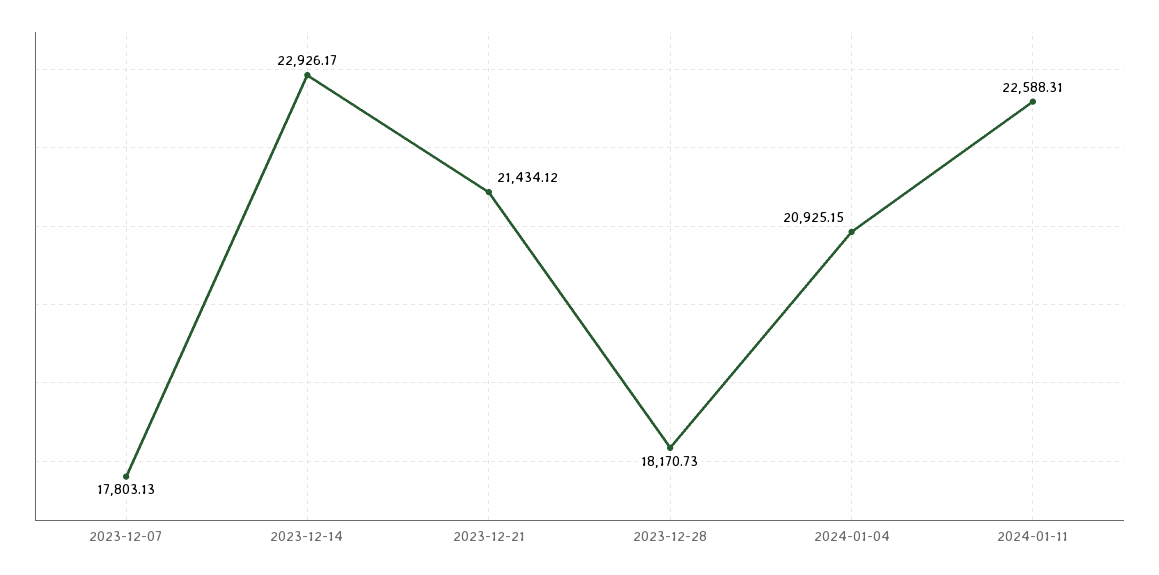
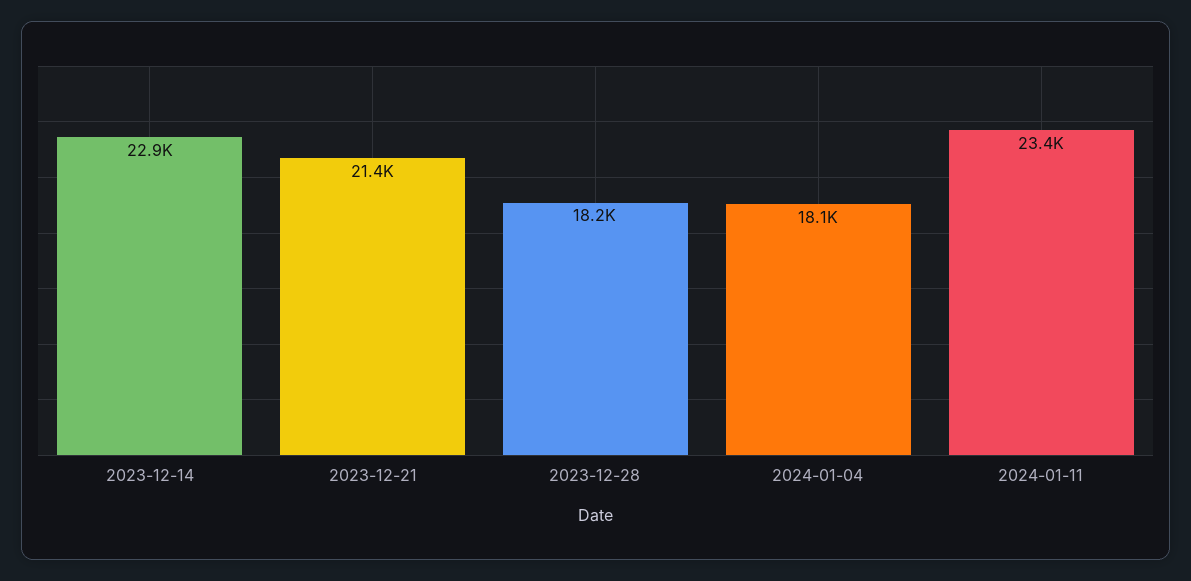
  {
-   "2023-12-07": 17803.13,
    "2023-12-14": 22926.17,
    "2023-12-21": 21434.12,
    "2023-12-28": 18170.73,
-   "2024-01-04": 20925.15,
+   "2024-01-04": 18100,
-   "2024-01-11": 22588.31
+   "2024-01-11": 23400
  }

